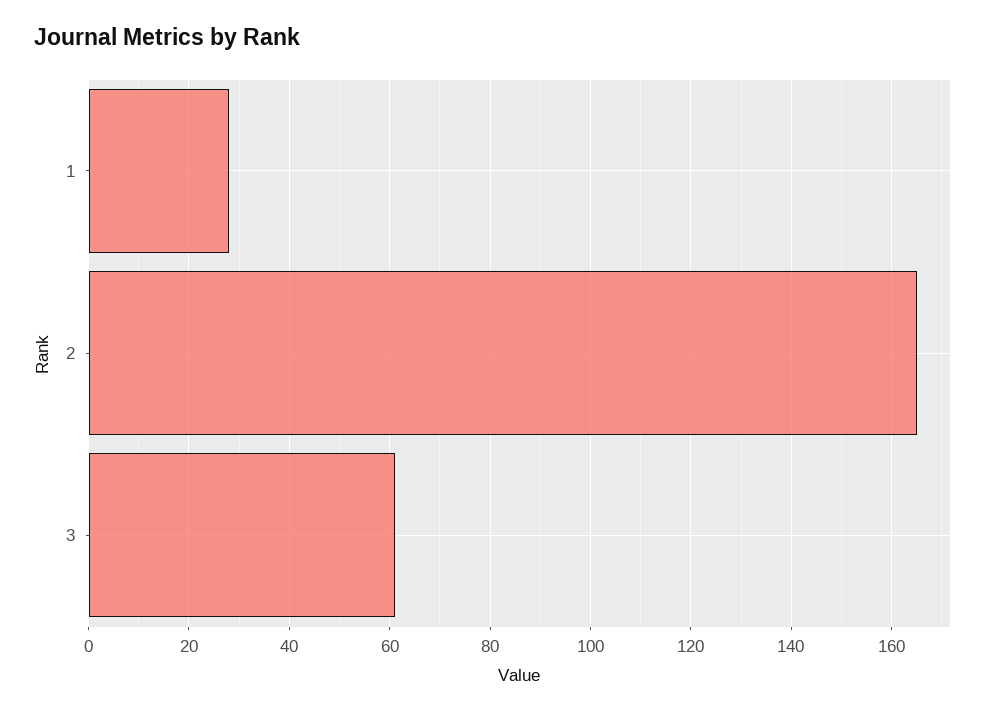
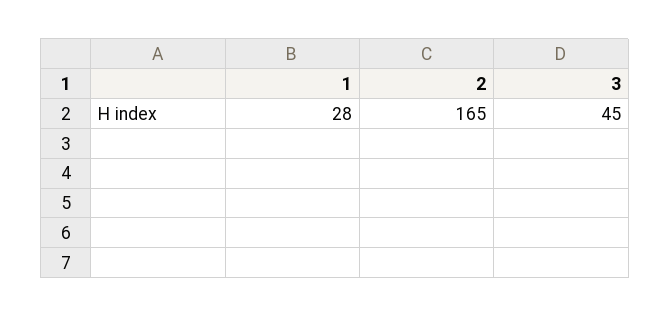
  {
    "1": 28,
    "2": 165,
-   "3": 60
+   "3": 45
  }

